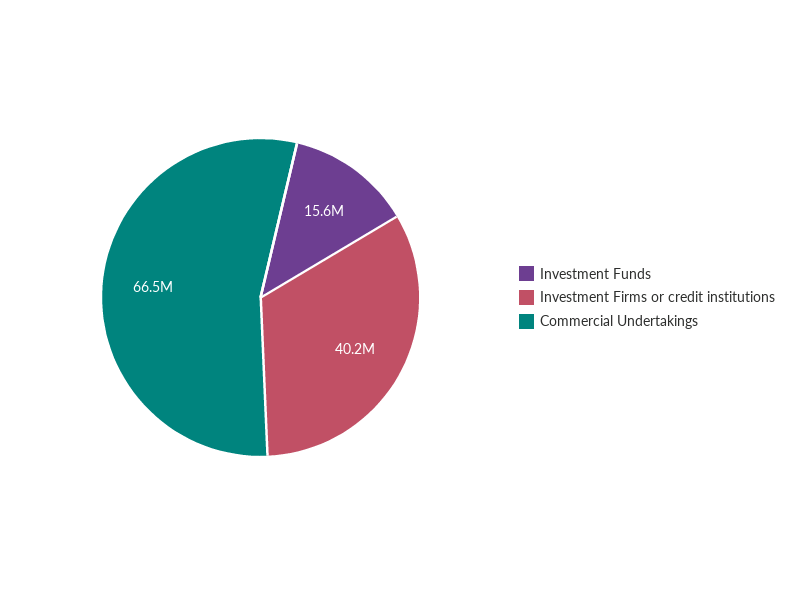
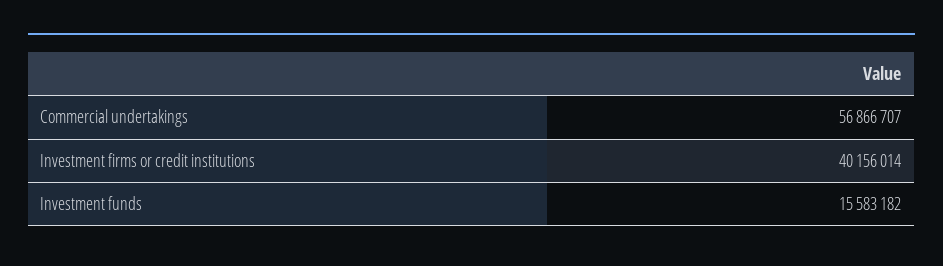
  {
    "Investment Funds": 15583182,
    "Investment Firms or credit institutions": 40156014,
-   "Commercial Undertakings": 66500000
+   "Commercial Undertakings": 56866707
  }

